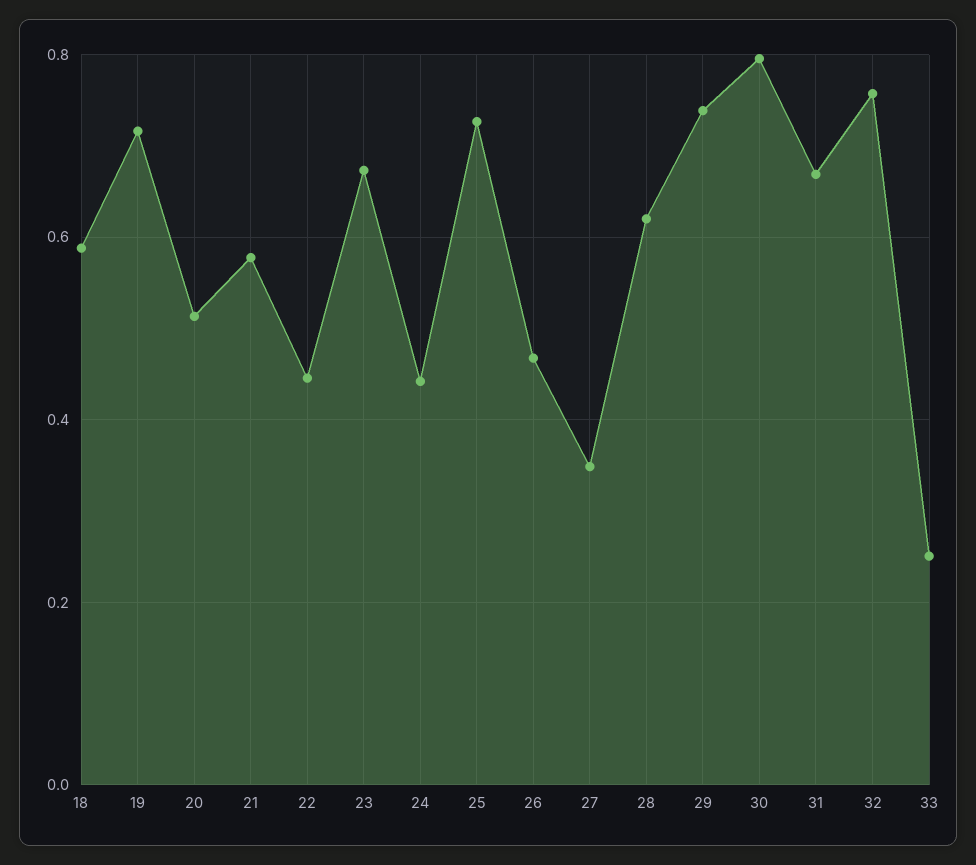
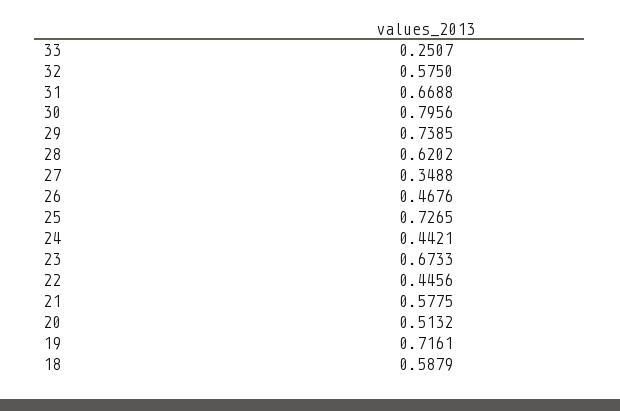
  {
    "18": 0.5879,
    "19": 0.7161,
    "20": 0.5132,
    "21": 0.5775,
    "22": 0.4456,
    "23": 0.6733,
    "24": 0.4421,
    "25": 0.7265,
    "26": 0.4676,
    "27": 0.3488,
    "28": 0.6202,
    "29": 0.7385,
    "30": 0.7956,
    "31": 0.6688,
-   "32": 0.76,
+   "32": 0.575,
    "33": 0.2507
  }

